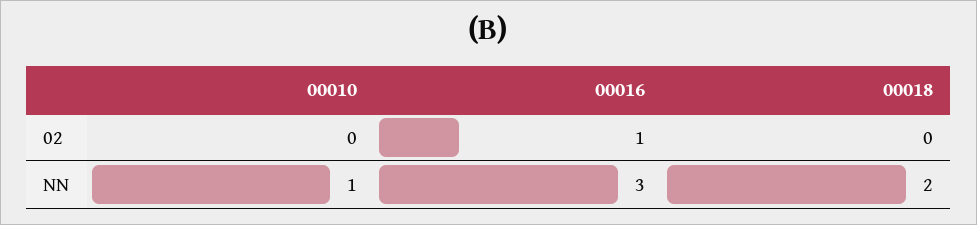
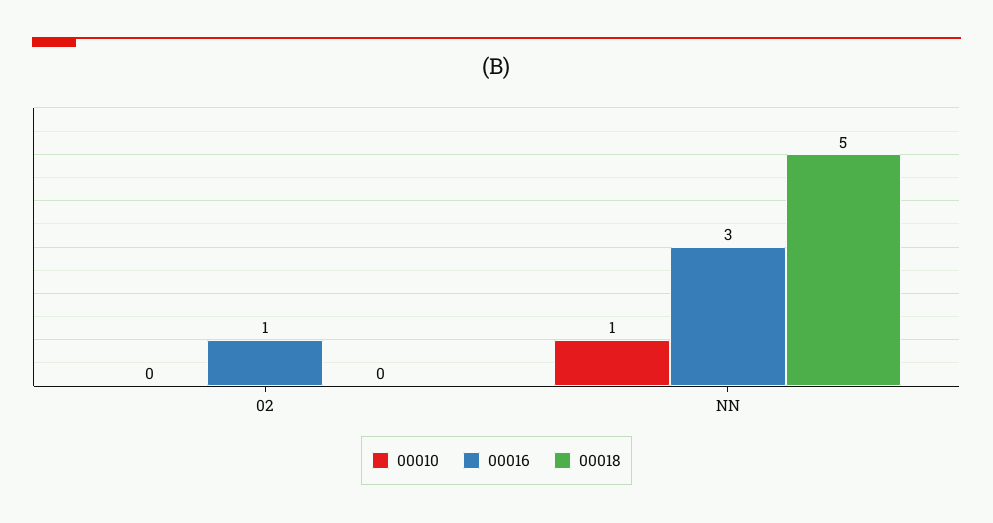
  {
    "00010": {
      "02": 0,
      "NN": 1
    },
    "00016": {
      "02": 1,
      "NN": 3
    },
    "00018": {
      "02": 0,
-     "NN": 2
+     "NN": 5
    }
  }

